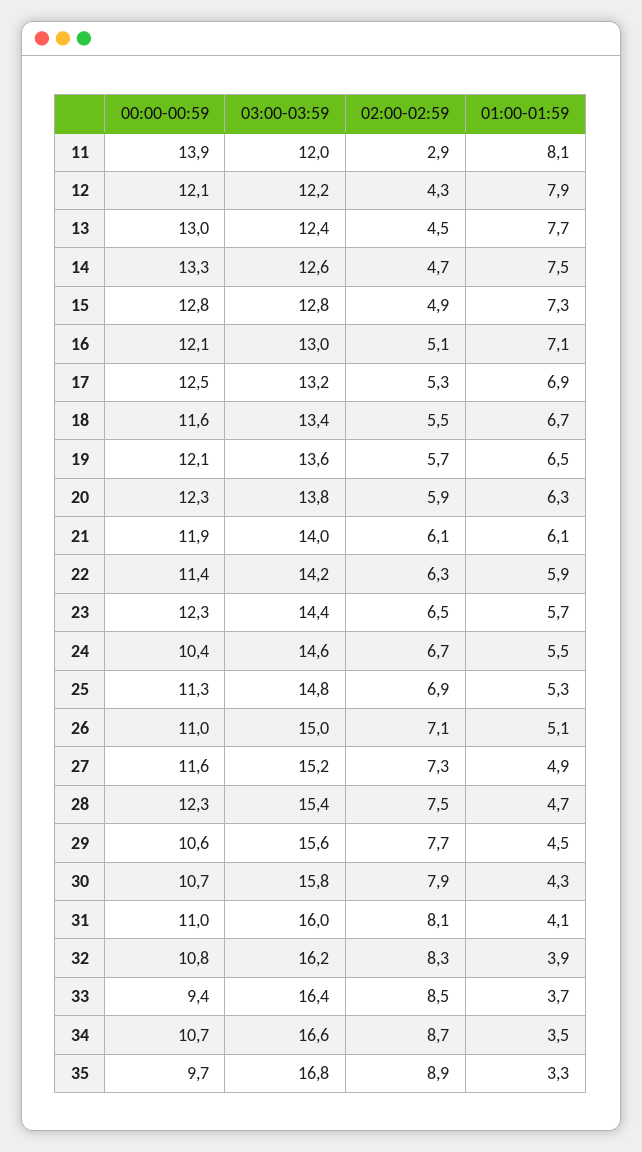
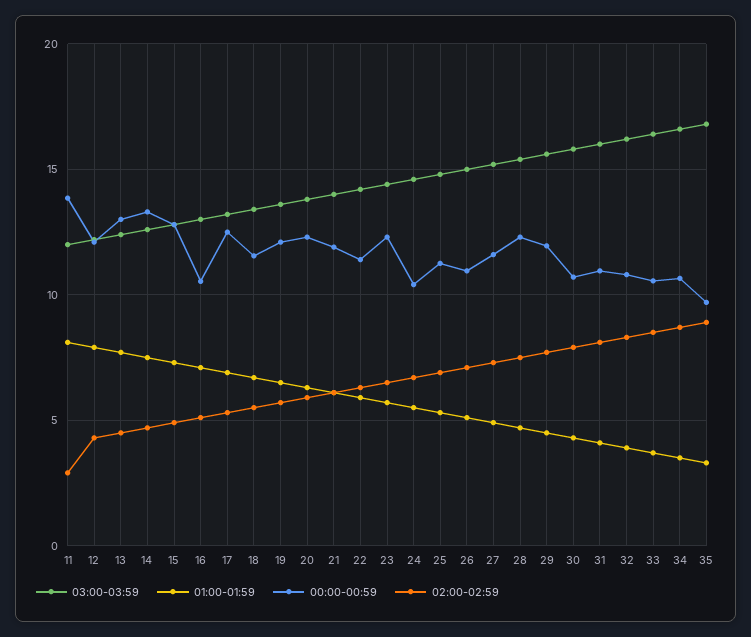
  {
    "00:00-00:59": {
      "11": 13.9,
      "12": 12.1,
      "13": 13,
      "14": 13.3,
      "15": 12.8,
-     "16": 12.1,
+     "16": 10.5,
      "17": 12.5,
      "18": 11.6,
      "19": 12.1,
      "20": 12.3,
      "21": 11.9,
      "22": 11.4,
      "23": 12.3,
      "24": 10.4,
      "25": 11.3,
      "26": 11,
      "27": 11.6,
      "28": 12.3,
-     "29": 10.6,
+     "29": 12,
      "30": 10.7,
      "31": 11,
      "32": 10.8,
-     "33": 9.4,
+     "33": 10.5,
      "34": 10.7,
      "35": 9.7
    },
    "03:00-03:59": {
      "11": 12,
      "12": 12.2,
      "13": 12.4,
      "14": 12.6,
      "15": 12.8,
      "16": 13,
      "17": 13.2,
      "18": 13.4,
      "19": 13.6,
      "20": 13.8,
      "21": 14,
      "22": 14.2,
      "23": 14.4,
      "24": 14.6,
      "25": 14.8,
      "26": 15,
      "27": 15.2,
      "28": 15.4,
      "29": 15.6,
      "30": 15.8,
      "31": 16,
      "32": 16.2,
      "33": 16.4,
      "34": 16.6,
      "35": 16.8
    },
    "02:00-02:59": {
      "11": 2.9,
      "12": 4.3,
      "13": 4.5,
      "14": 4.7,
      "15": 4.9,
      "16": 5.1,
      "17": 5.3,
      "18": 5.5,
      "19": 5.7,
      "20": 5.9,
      "21": 6.1,
      "22": 6.3,
      "23": 6.5,
      "24": 6.7,
      "25": 6.9,
      "26": 7.1,
      "27": 7.3,
      "28": 7.5,
      "29": 7.7,
      "30": 7.9,
      "31": 8.1,
      "32": 8.3,
      "33": 8.5,
      "34": 8.7,
      "35": 8.9
    },
    "01:00-01:59": {
      "11": 8.1,
      "12": 7.9,
      "13": 7.7,
      "14": 7.5,
      "15": 7.3,
      "16": 7.1,
      "17": 6.9,
      "18": 6.7,
      "19": 6.5,
      "20": 6.3,
      "21": 6.1,
      "22": 5.9,
      "23": 5.7,
      "24": 5.5,
      "25": 5.3,
      "26": 5.1,
      "27": 4.9,
      "28": 4.7,
      "29": 4.5,
      "30": 4.3,
      "31": 4.1,
      "32": 3.9,
      "33": 3.7,
      "34": 3.5,
      "35": 3.3
    }
  }

